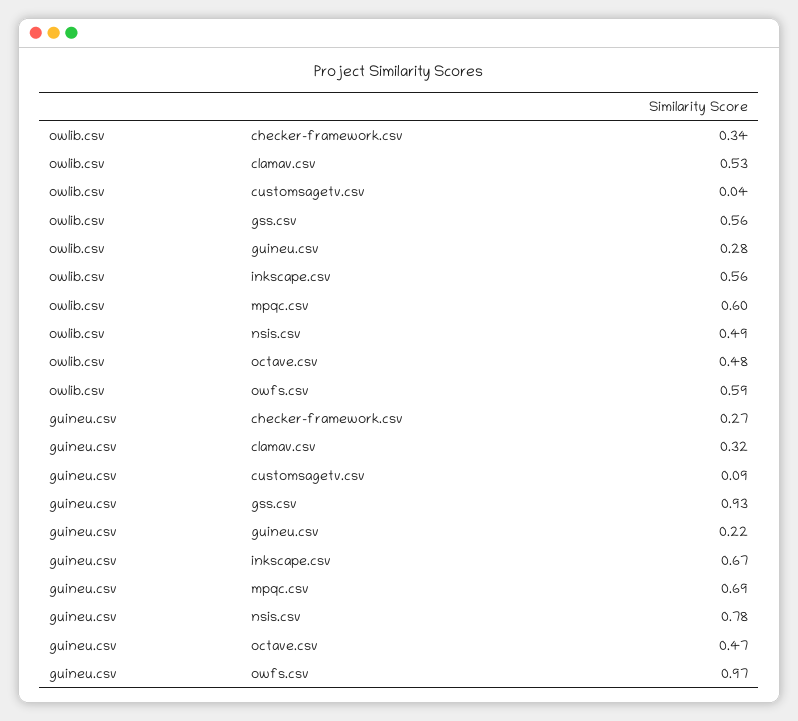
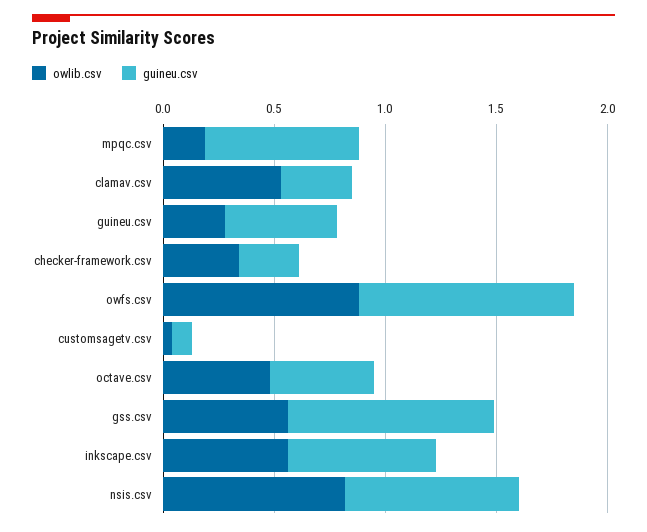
  {
    "owlib.csv": {
      "checker-framework.csv": 0.34,
      "clamav.csv": 0.53,
      "customsagetv.csv": 0.04,
      "gss.csv": 0.56,
      "guineu.csv": 0.28,
      "inkscape.csv": 0.56,
-     "mpqc.csv": 0.6,
+     "mpqc.csv": 0.2,
-     "nsis.csv": 0.49,
+     "nsis.csv": 0.8,
      "octave.csv": 0.48,
-     "owfs.csv": 0.59
+     "owfs.csv": 0.9
    },
    "guineu.csv": {
      "checker-framework.csv": 0.27,
      "clamav.csv": 0.32,
      "customsagetv.csv": 0.09,
      "gss.csv": 0.93,
-     "guineu.csv": 0.22,
+     "guineu.csv": 0.5,
      "inkscape.csv": 0.67,
      "mpqc.csv": 0.69,
      "nsis.csv": 0.78,
      "octave.csv": 0.47,
      "owfs.csv": 0.97
    }
  }

